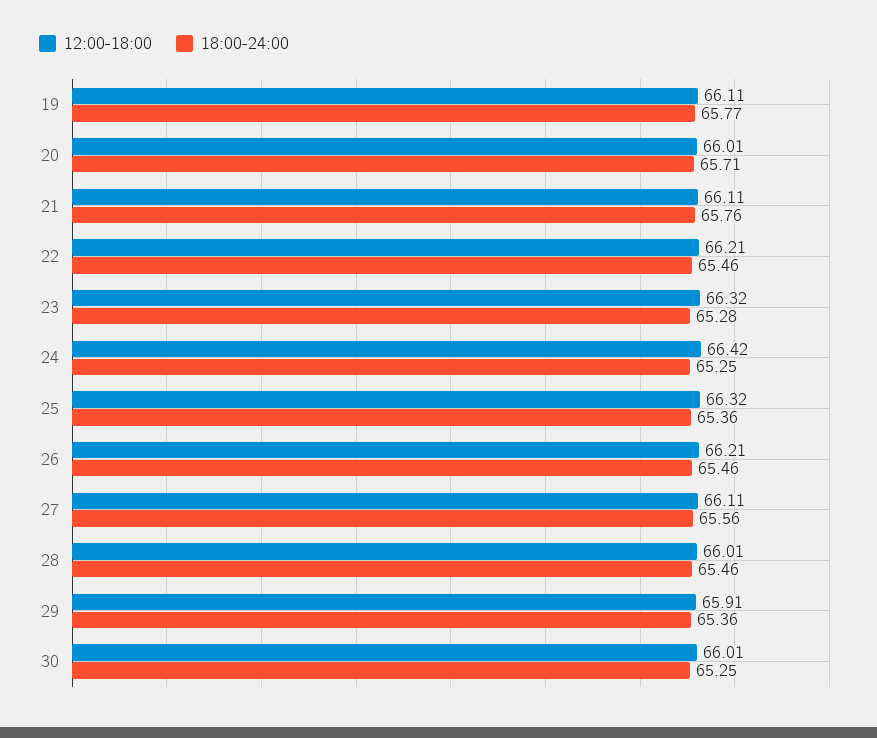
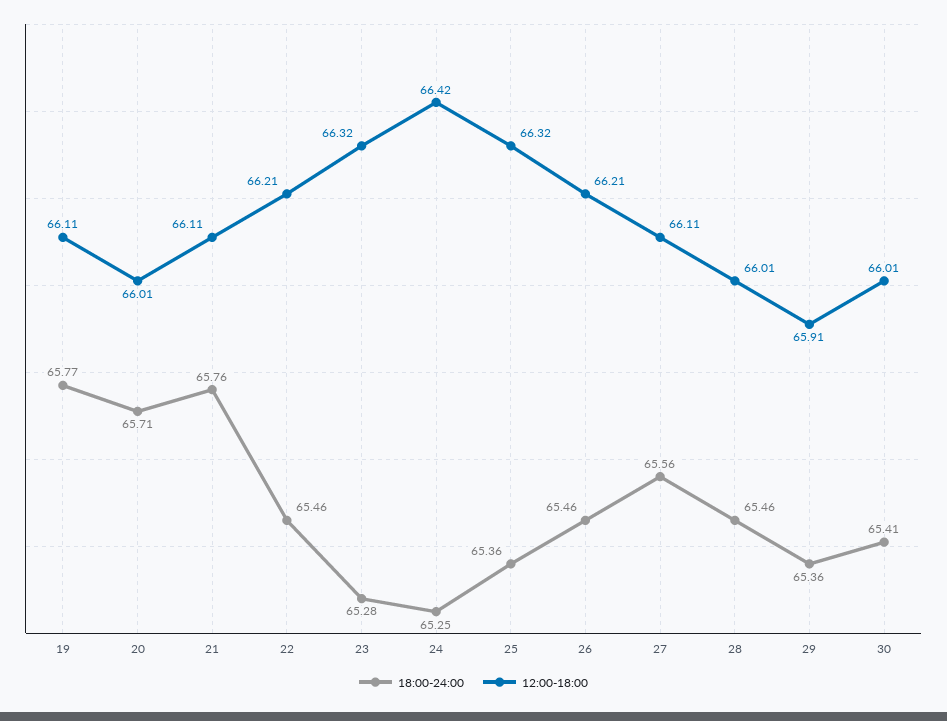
  {
    "12:00-18:00": {
      "19": 66.11,
      "20": 66.01,
      "21": 66.11,
      "22": 66.21,
      "23": 66.32,
      "24": 66.42,
      "25": 66.32,
      "26": 66.21,
      "27": 66.11,
      "28": 66.01,
      "29": 65.91,
      "30": 66.01
    },
    "18:00-24:00": {
      "19": 65.77,
      "20": 65.71,
      "21": 65.76,
      "22": 65.46,
      "23": 65.28,
      "24": 65.25,
      "25": 65.36,
      "26": 65.46,
      "27": 65.56,
      "28": 65.46,
      "29": 65.36,
-     "30": 65.25
+     "30": 65.41
    }
  }

